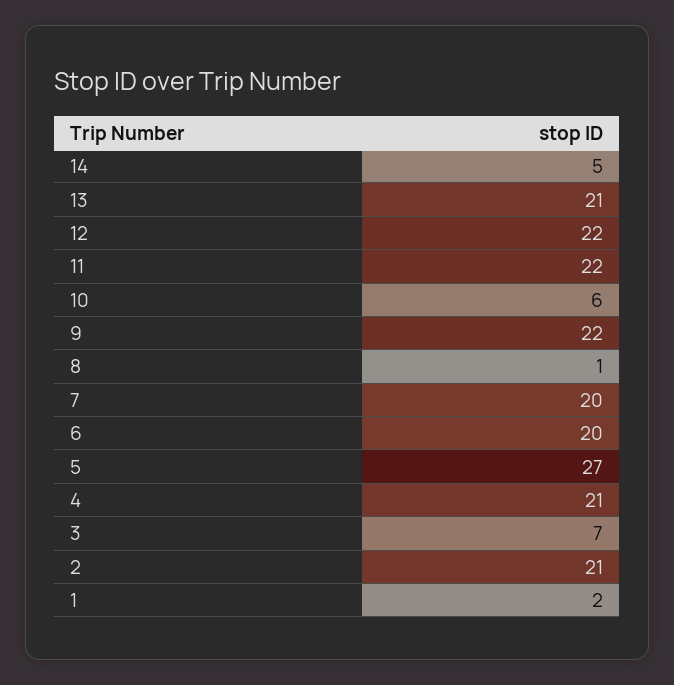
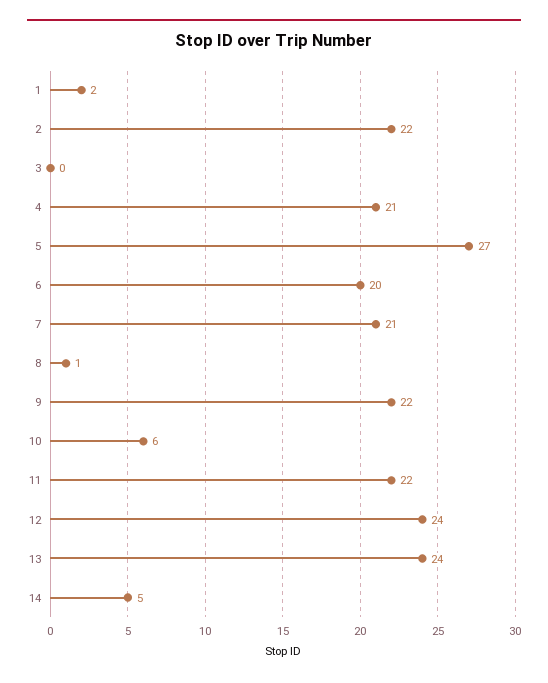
  {
    "14": 5,
-   "13": 21,
+   "13": 24,
-   "12": 22,
+   "12": 24,
    "11": 22,
    "10": 6,
    "9": 22,
    "8": 1,
-   "7": 20,
+   "7": 21,
    "6": 20,
    "5": 27,
    "4": 21,
-   "3": 7,
+   "3": 0,
-   "2": 21,
+   "2": 22,
    "1": 2
  }

